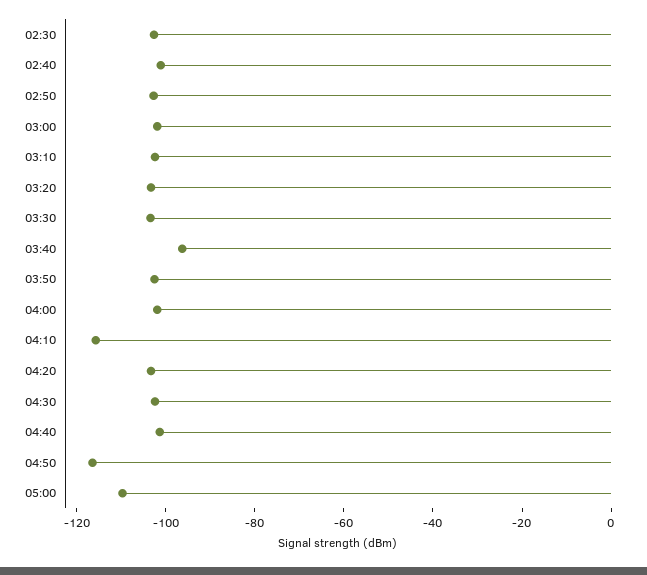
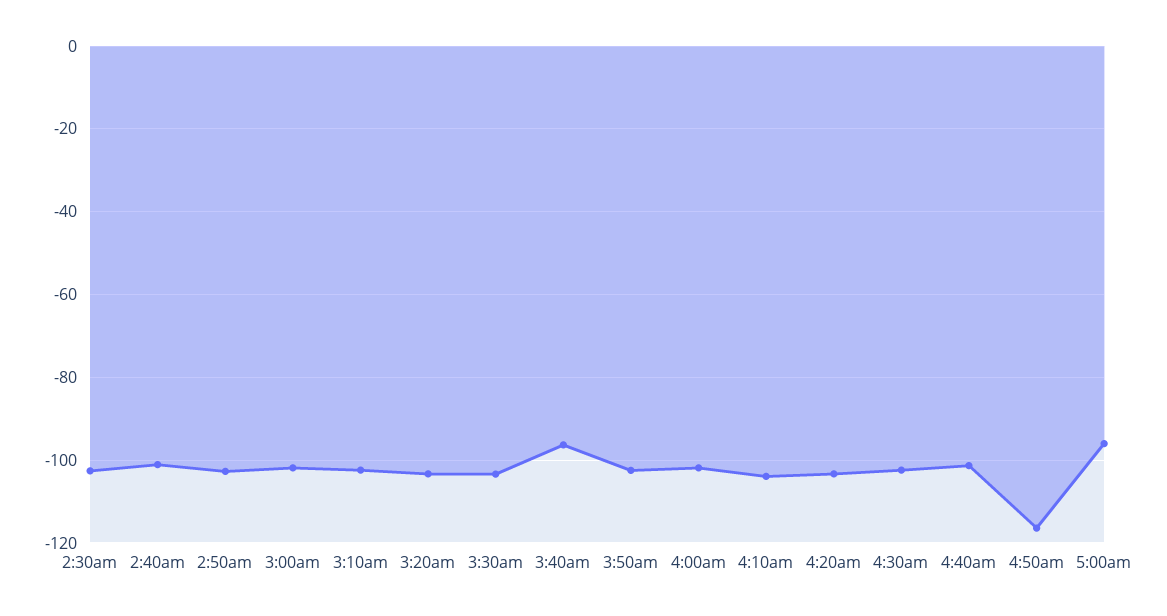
  {
    "02:30": -102,
    "02:40": -102,
    "02:50": -102,
    "03:00": -102,
    "03:10": -102,
    "03:20": -104,
    "03:30": -104,
    "03:40": -96,
    "03:50": -102,
    "04:00": -102,
-   "04:10": -115,
+   "04:10": -104,
    "04:20": -104,
    "04:30": -102,
    "04:40": -102,
    "04:50": -116,
-   "05:00": -110
+   "05:00": -96
  }

